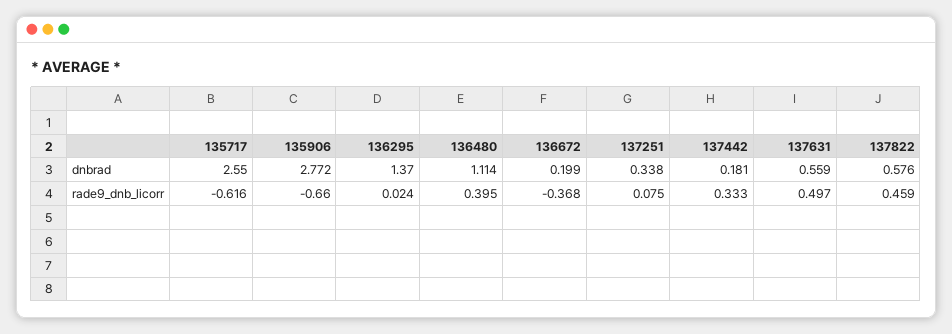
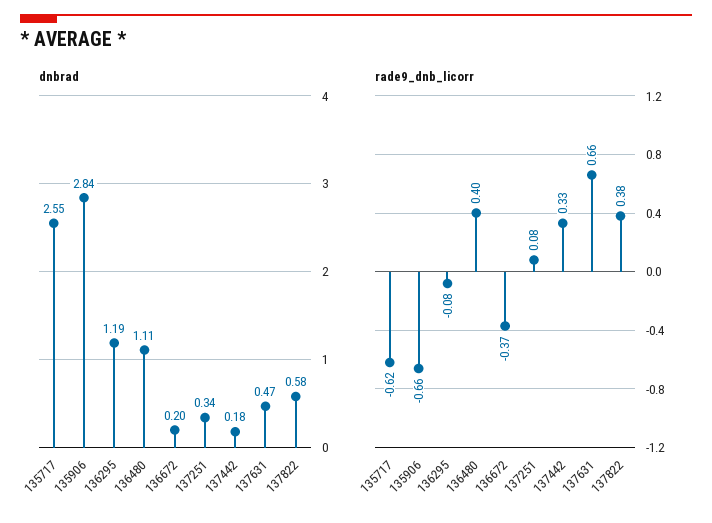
  {
    "dnbrad": {
      "135717": 2.55,
-     "135906": 2.772,
+     "135906": 2.84,
-     "136295": 1.37,
+     "136295": 1.19,
      "136480": 1.114,
      "136672": 0.199,
      "137251": 0.338,
      "137442": 0.181,
-     "137631": 0.559,
+     "137631": 0.47,
      "137822": 0.576
    },
    "rade9_dnb_licorr": {
      "135717": -0.616,
      "135906": -0.66,
-     "136295": 0.024,
+     "136295": -0.08,
      "136480": 0.395,
      "136672": -0.368,
      "137251": 0.075,
      "137442": 0.333,
-     "137631": 0.497,
+     "137631": 0.66,
-     "137822": 0.459
+     "137822": 0.38
    }
  }

